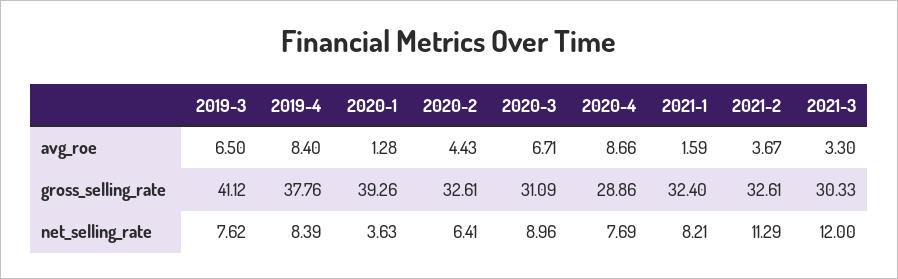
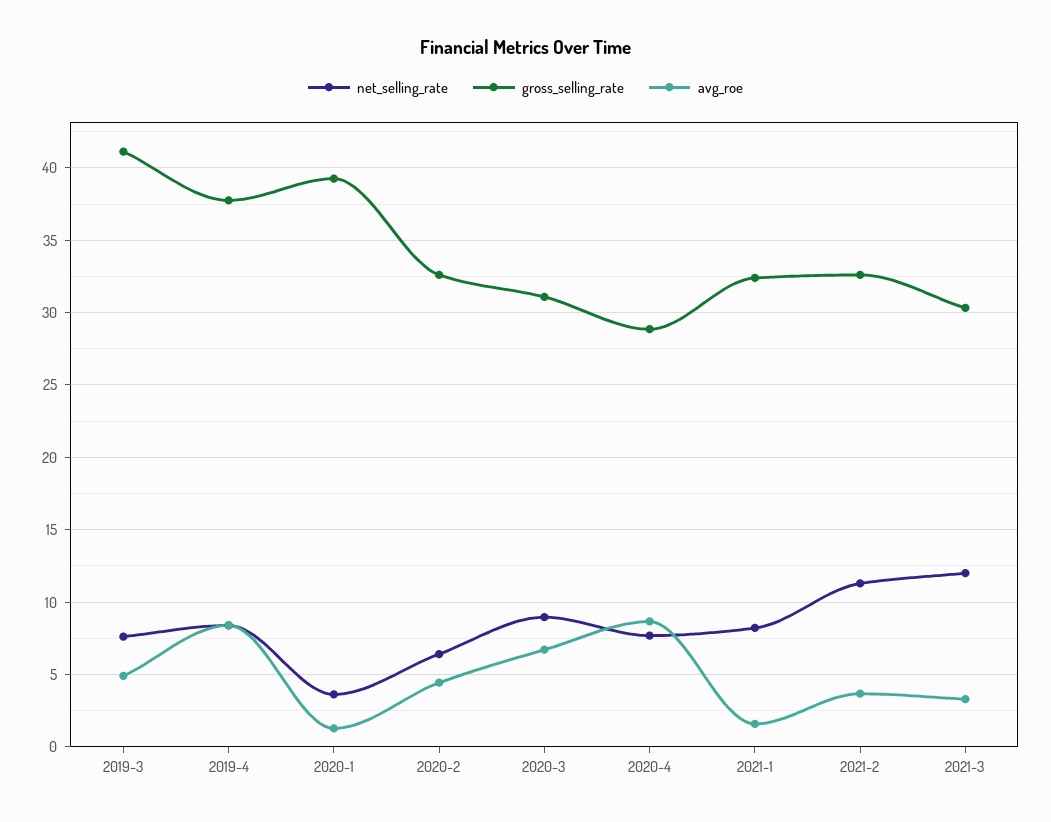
  {
    "avg_roe": {
-     "2019-3": 6.5,
+     "2019-3": 5,
      "2019-4": 8.4,
      "2020-1": 1.28,
      "2020-2": 4.43,
      "2020-3": 6.71,
      "2020-4": 8.66,
      "2021-1": 1.59,
      "2021-2": 3.67,
      "2021-3": 3.3
    },
    "gross_selling_rate": {
      "2019-3": 41.12,
      "2019-4": 37.76,
      "2020-1": 39.26,
      "2020-2": 32.61,
      "2020-3": 31.09,
      "2020-4": 28.86,
      "2021-1": 32.4,
      "2021-2": 32.61,
      "2021-3": 30.33
    },
    "net_selling_rate": {
      "2019-3": 7.62,
      "2019-4": 8.39,
      "2020-1": 3.63,
      "2020-2": 6.41,
      "2020-3": 8.96,
      "2020-4": 7.69,
      "2021-1": 8.21,
      "2021-2": 11.29,
      "2021-3": 12
    }
  }

